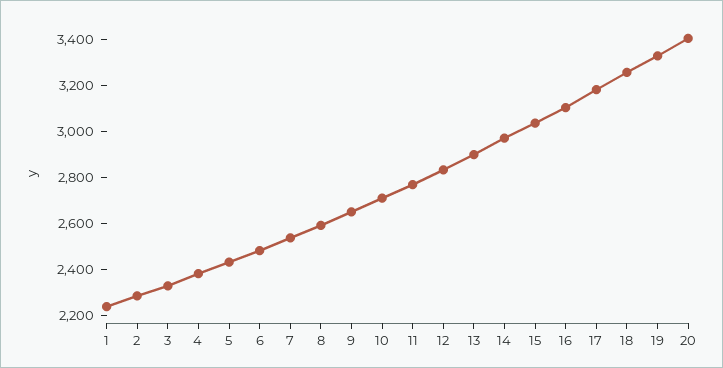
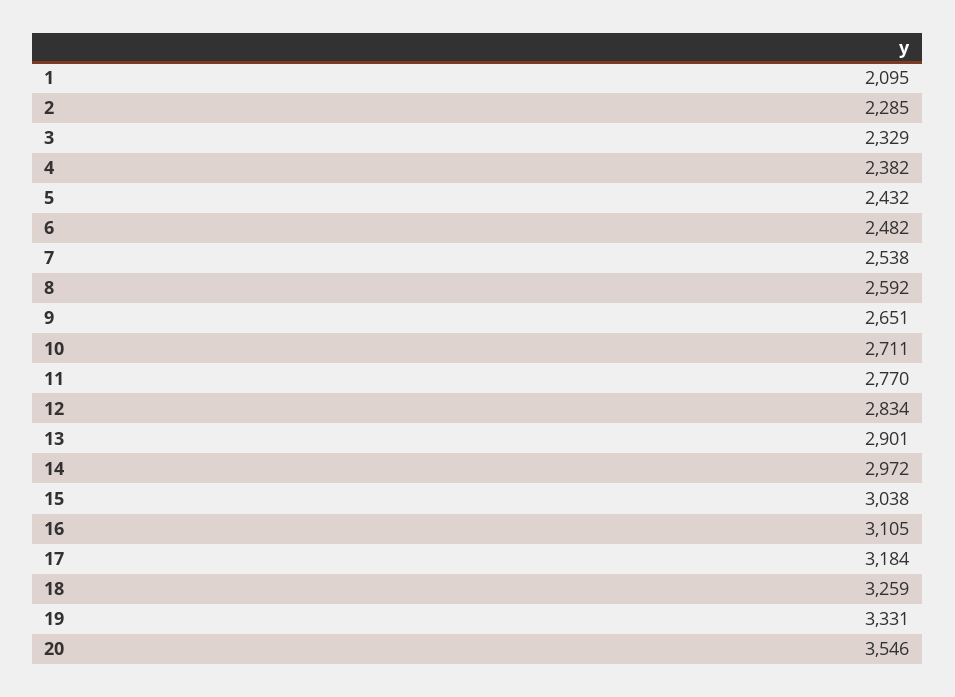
  {
-   "1": 2250,
+   "1": 2095,
    "2": 2285,
    "3": 2329,
    "4": 2382,
    "5": 2432,
    "6": 2482,
    "7": 2538,
    "8": 2592,
    "9": 2651,
    "10": 2711,
    "11": 2770,
    "12": 2834,
    "13": 2901,
    "14": 2972,
    "15": 3038,
    "16": 3105,
    "17": 3184,
    "18": 3259,
    "19": 3331,
-   "20": 3400
+   "20": 3546
  }

